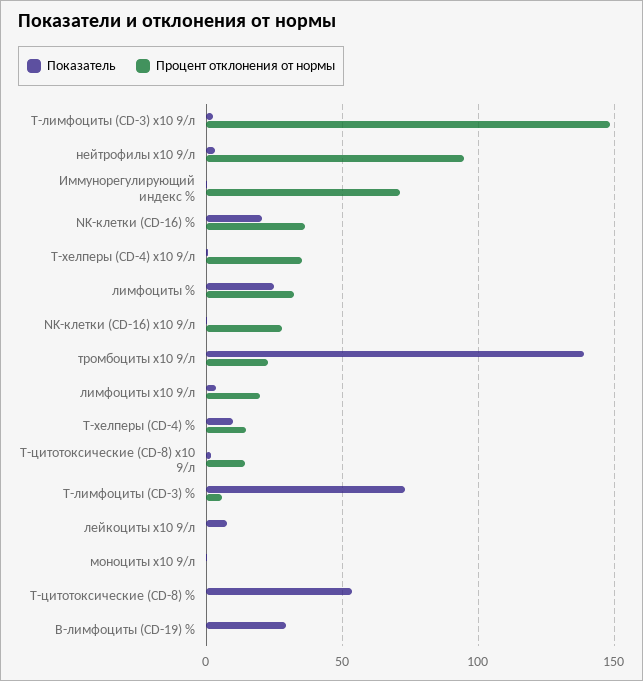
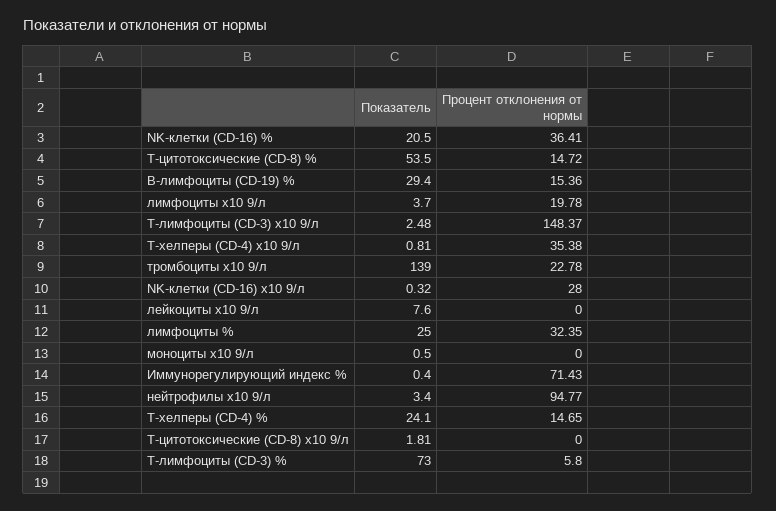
  {
    "Показатель": {
      "T-лимфоциты (CD-3) х10 9/л": 2.48,
      "нейтрофилы х10 9/л": 3.4,
      "Иммунорегулирующий индекс %": 0.4,
      "NK-клетки (CD-16) %": 20.5,
      "T-хелперы (CD-4) х10 9/л": 0.81,
      "лимфоциты %": 25,
      "NK-клетки (CD-16) х10 9/л": 0.32,
      "тромбоциты х10 9/л": 139,
      "лимфоциты х10 9/л": 3.7,
-     "T-хелперы (CD-4) %": 10,
+     "T-хелперы (CD-4) %": 24.1,
      "T-цитотоксические (CD-8) х10 9/л": 1.81,
      "T-лимфоциты (CD-3) %": 73,
      "лейкоциты х10 9/л": 7.6,
      "моноциты х10 9/л": 0.5,
      "T-цитотоксические (CD-8) %": 53.5,
      "B-лимфоциты (CD-19) %": 29.4
    },
    "Процент отклонения от нормы": {
      "T-лимфоциты (CD-3) х10 9/л": 148.37,
      "нейтрофилы х10 9/л": 94.77,
      "Иммунорегулирующий индекс %": 71.43,
      "NK-клетки (CD-16) %": 36.41,
      "T-хелперы (CD-4) х10 9/л": 35.38,
      "лимфоциты %": 32.35,
      "NK-клетки (CD-16) х10 9/л": 28,
      "тромбоциты х10 9/л": 22.78,
      "лимфоциты х10 9/л": 19.78,
      "T-хелперы (CD-4) %": 14.65,
-     "T-цитотоксические (CD-8) х10 9/л": 15,
+     "T-цитотоксические (CD-8) х10 9/л": 0,
      "T-лимфоциты (CD-3) %": 5.8,
      "лейкоциты х10 9/л": 0,
      "моноциты х10 9/л": 0,
-     "T-цитотоксические (CD-8) %": 0,
+     "T-цитотоксические (CD-8) %": 14.72,
-     "B-лимфоциты (CD-19) %": 0
+     "B-лимфоциты (CD-19) %": 15.36
    }
  }

